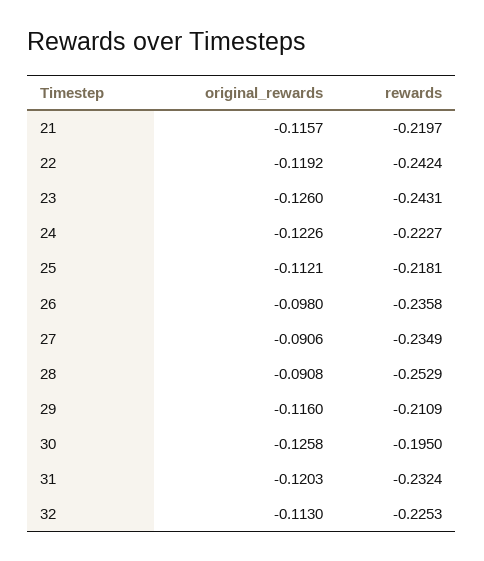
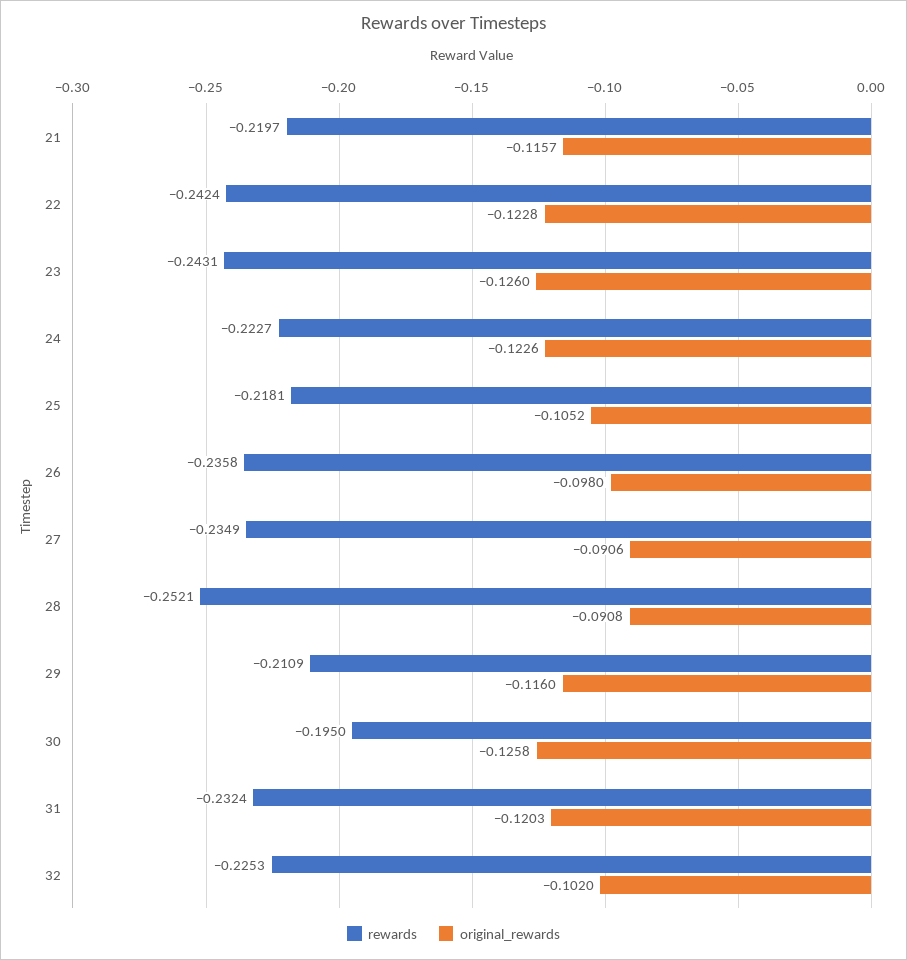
  {
    "original_rewards": {
      "21": -0.1157,
-     "22": -0.1192,
+     "22": -0.1228,
      "23": -0.126,
      "24": -0.1226,
-     "25": -0.1121,
+     "25": -0.1052,
      "26": -0.098,
      "27": -0.0906,
      "28": -0.0908,
      "29": -0.116,
      "30": -0.1258,
      "31": -0.1203,
-     "32": -0.113
+     "32": -0.102
    },
    "rewards": {
      "21": -0.2197,
      "22": -0.2424,
      "23": -0.2431,
      "24": -0.2227,
      "25": -0.2181,
      "26": -0.2358,
      "27": -0.2349,
-     "28": -0.2529,
+     "28": -0.2521,
      "29": -0.2109,
      "30": -0.195,
      "31": -0.2324,
      "32": -0.2253
    }
  }

